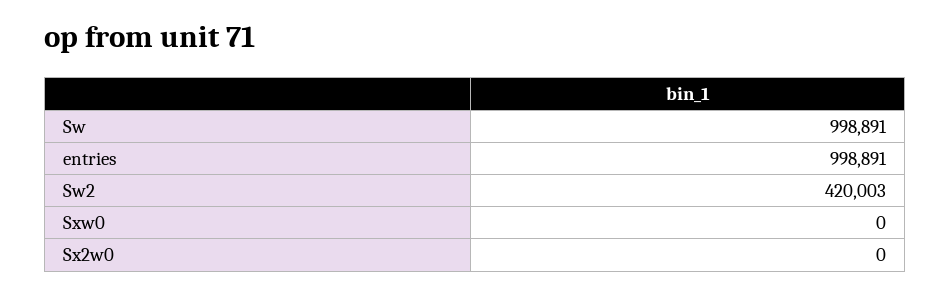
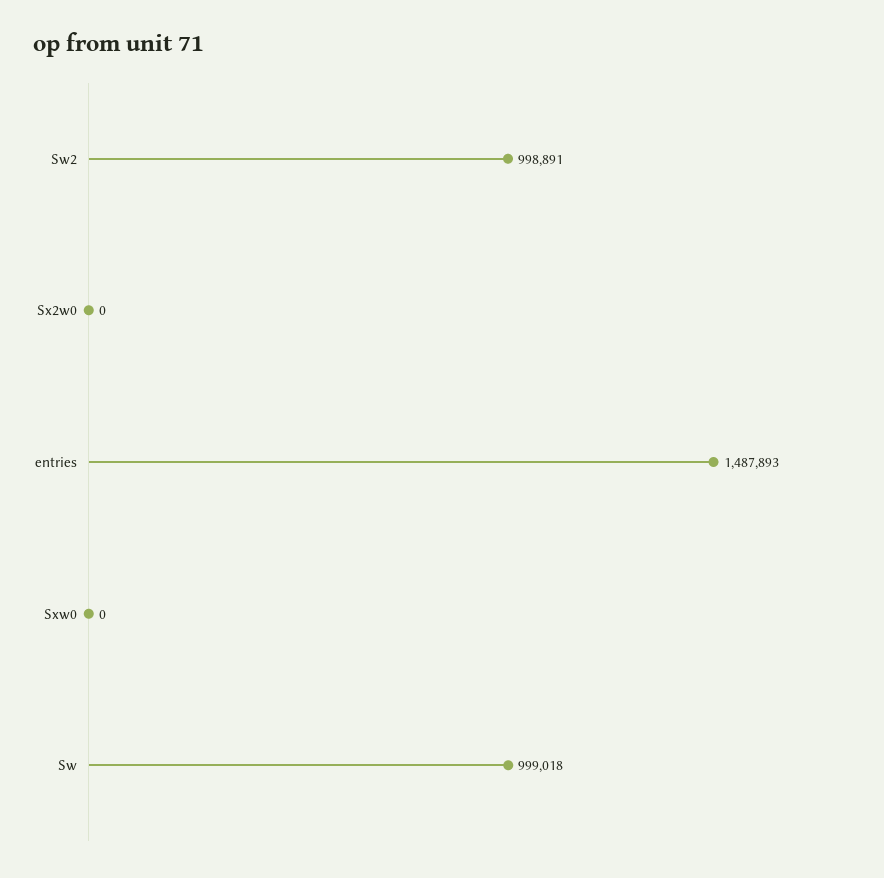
  {
-   "Sw": 998891,
+   "Sw": 999018,
-   "entries": 998891,
+   "entries": 1487893,
-   "Sw2": 420003,
+   "Sw2": 998891,
    "Sxw0": 0,
    "Sx2w0": 0
  }

